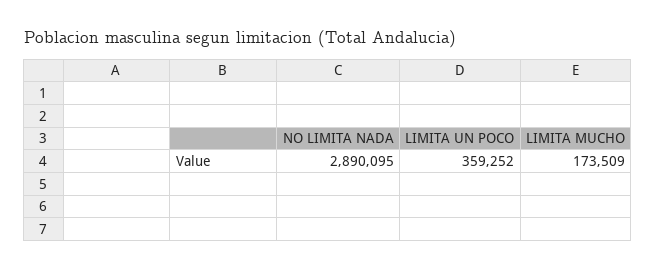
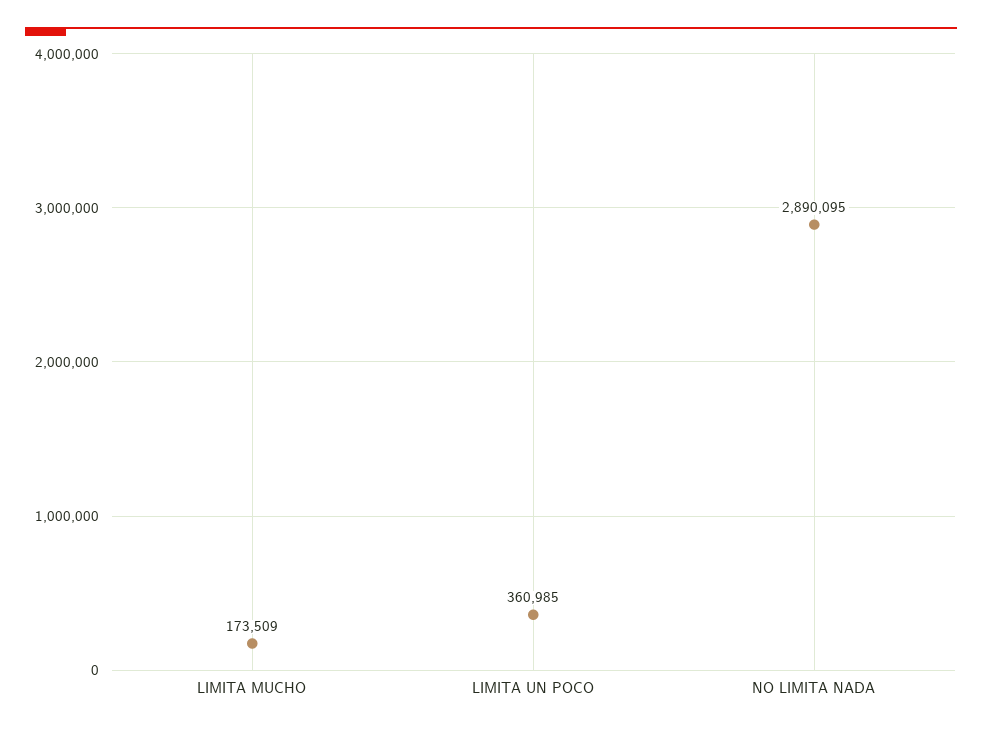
  {
    "NO LIMITA NADA": 2890095,
-   "LIMITA UN POCO": 359252,
+   "LIMITA UN POCO": 360985,
    "LIMITA MUCHO": 173509
  }

